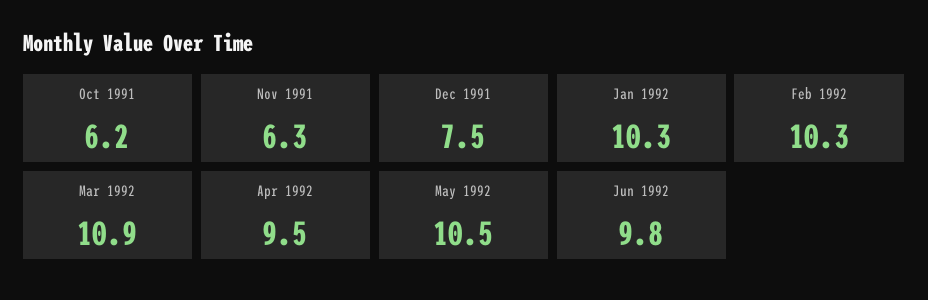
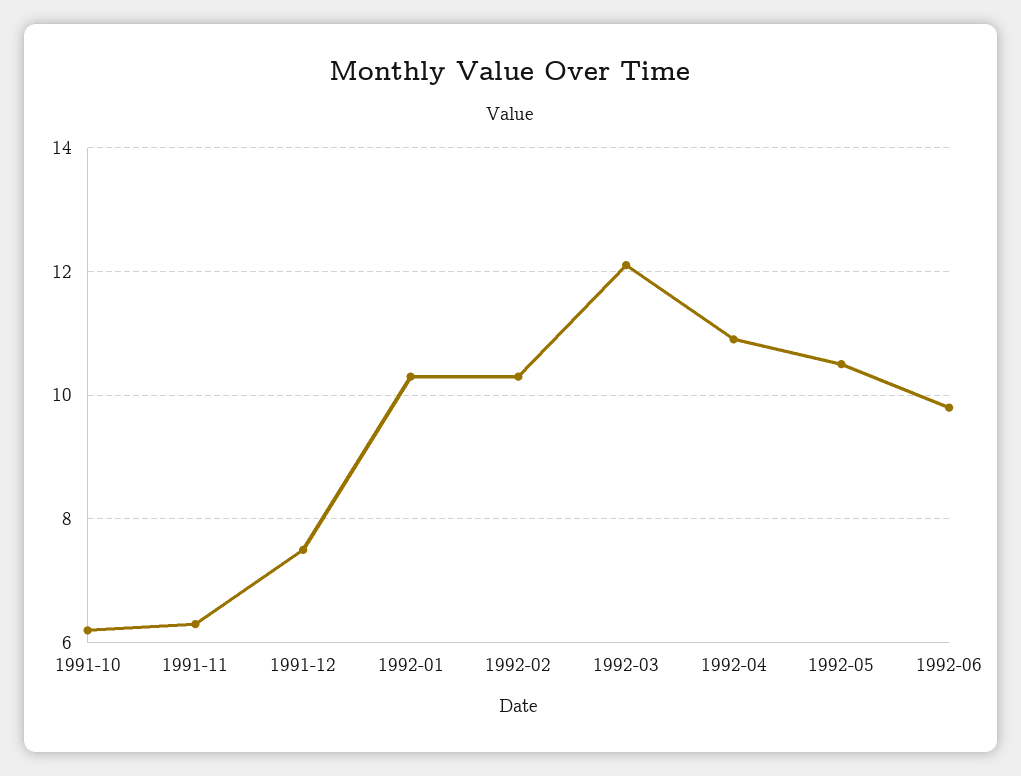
  {
    "Oct 1991": 6.2,
    "Nov 1991": 6.3,
    "Dec 1991": 7.5,
    "Jan 1992": 10.3,
    "Feb 1992": 10.3,
-   "Mar 1992": 10.9,
+   "Mar 1992": 12,
-   "Apr 1992": 9.5,
+   "Apr 1992": 11,
    "May 1992": 10.5,
    "Jun 1992": 9.8
  }

